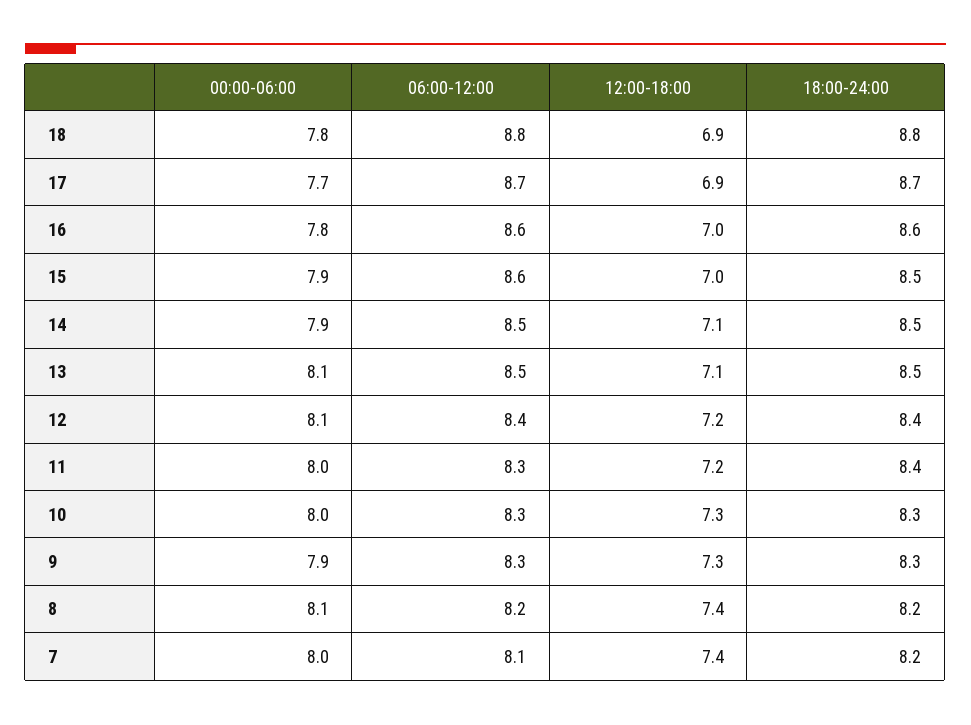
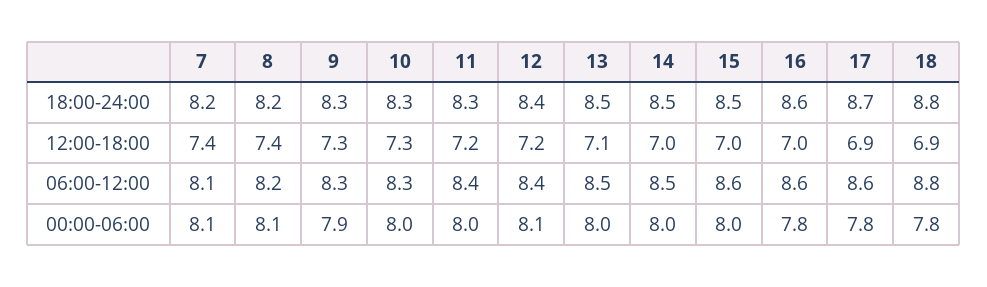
  {
    "00:00-06:00": {
      "18": 7.8,
-     "17": 7.7,
+     "17": 7.8,
      "16": 7.8,
-     "15": 7.9,
+     "15": 8,
-     "14": 7.9,
+     "14": 8,
-     "13": 8.1,
+     "13": 8,
      "12": 8.1,
      "11": 8,
      "10": 8,
      "9": 7.9,
      "8": 8.1,
-     "7": 8
+     "7": 8.1
    },
    "06:00-12:00": {
      "18": 8.8,
-     "17": 8.7,
+     "17": 8.6,
      "16": 8.6,
      "15": 8.6,
      "14": 8.5,
      "13": 8.5,
      "12": 8.4,
-     "11": 8.3,
+     "11": 8.4,
      "10": 8.3,
      "9": 8.3,
      "8": 8.2,
      "7": 8.1
    },
    "12:00-18:00": {
      "18": 6.9,
      "17": 6.9,
      "16": 7,
      "15": 7,
-     "14": 7.1,
+     "14": 7,
      "13": 7.1,
      "12": 7.2,
      "11": 7.2,
      "10": 7.3,
      "9": 7.3,
      "8": 7.4,
      "7": 7.4
    },
    "18:00-24:00": {
      "18": 8.8,
      "17": 8.7,
      "16": 8.6,
      "15": 8.5,
      "14": 8.5,
      "13": 8.5,
      "12": 8.4,
-     "11": 8.4,
+     "11": 8.3,
      "10": 8.3,
      "9": 8.3,
      "8": 8.2,
      "7": 8.2
    }
  }

